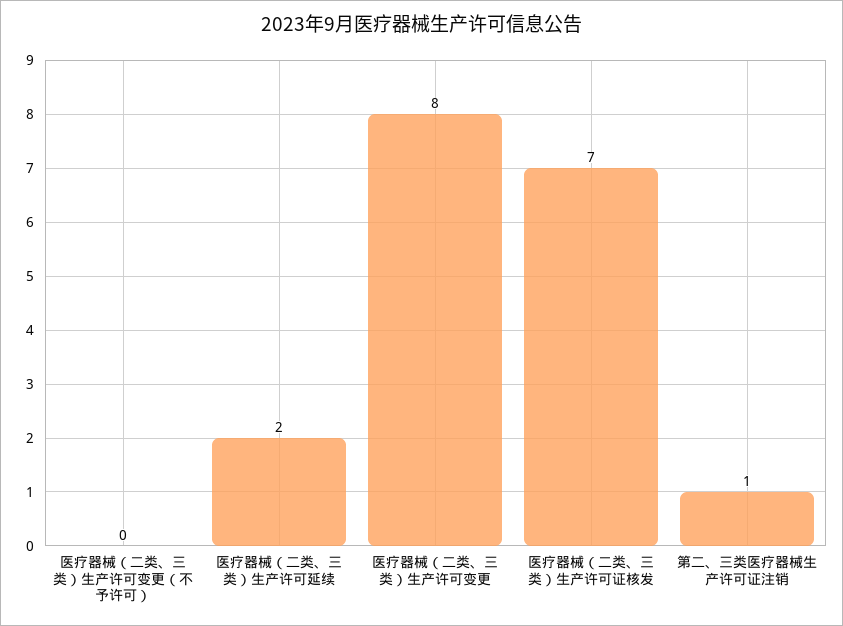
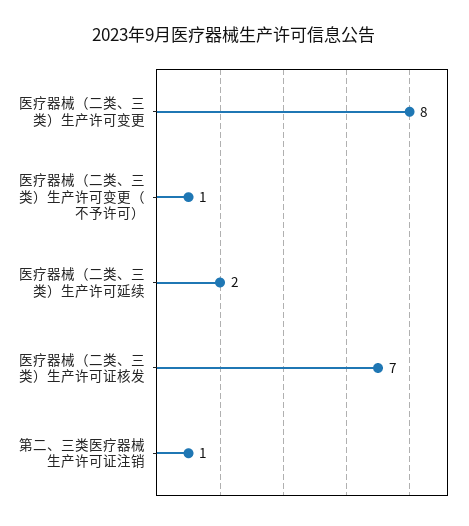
  {
-   "医疗器械（二类、三类）生产许可变更（不予许可）": 0,
+   "医疗器械（二类、三类）生产许可变更（不予许可）": 1,
    "医疗器械（二类、三类）生产许可延续": 2,
    "医疗器械（二类、三类）生产许可变更": 8,
    "医疗器械（二类、三类）生产许可证核发": 7,
    "第二、三类医疗器械生产许可证注销": 1
  }

